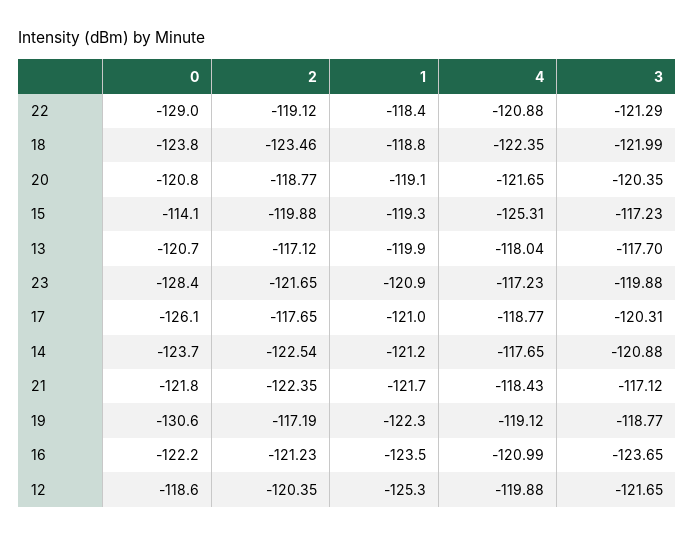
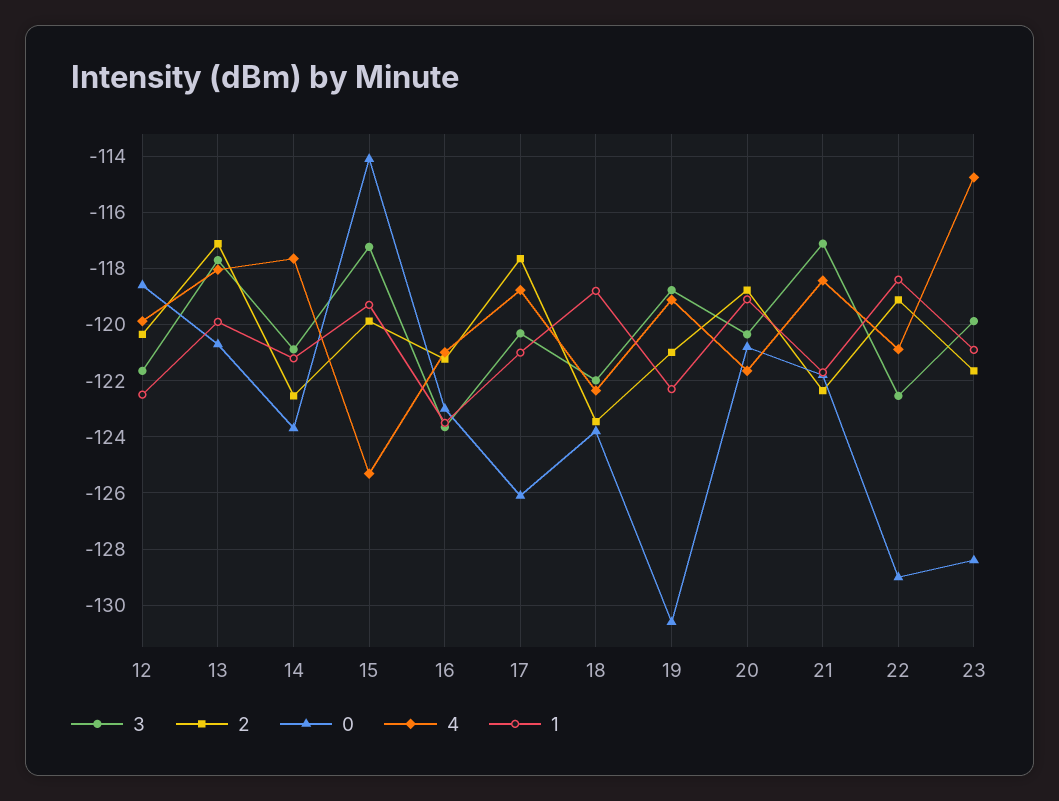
  {
    "0": {
      "22": -129,
      "18": -123.8,
      "20": -120.8,
      "15": -114.1,
      "13": -120.7,
      "23": -128.4,
      "17": -126.1,
      "14": -123.7,
      "21": -121.8,
      "19": -130.6,
-     "16": -122.2,
+     "16": -123,
      "12": -118.6
    },
    "2": {
      "22": -119.12,
      "18": -123.46,
      "20": -118.77,
      "15": -119.88,
      "13": -117.12,
      "23": -121.65,
      "17": -117.65,
      "14": -122.54,
      "21": -122.35,
-     "19": -117.19,
+     "19": -121,
      "16": -121.23,
      "12": -120.35
    },
    "1": {
      "22": -118.4,
      "18": -118.8,
      "20": -119.1,
      "15": -119.3,
      "13": -119.9,
      "23": -120.9,
      "17": -121,
      "14": -121.2,
      "21": -121.7,
      "19": -122.3,
      "16": -123.5,
-     "12": -125.3
+     "12": -122.5
    },
    "4": {
      "22": -120.88,
      "18": -122.35,
      "20": -121.65,
      "15": -125.31,
      "13": -118.04,
-     "23": -117.23,
+     "23": -114.75,
      "17": -118.77,
      "14": -117.65,
      "21": -118.43,
      "19": -119.12,
      "16": -120.99,
      "12": -119.88
    },
    "3": {
-     "22": -121.29,
+     "22": -122.5,
      "18": -121.99,
      "20": -120.35,
      "15": -117.23,
      "13": -117.7,
      "23": -119.88,
      "17": -120.31,
      "14": -120.88,
      "21": -117.12,
      "19": -118.77,
      "16": -123.65,
      "12": -121.65
    }
  }

